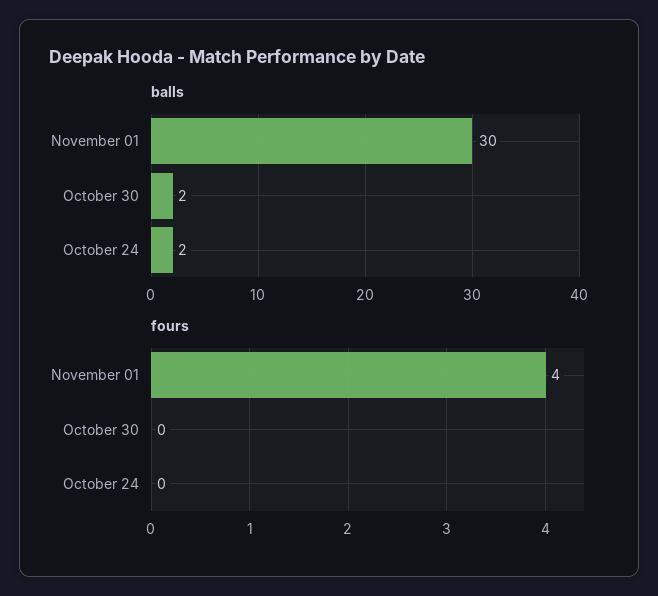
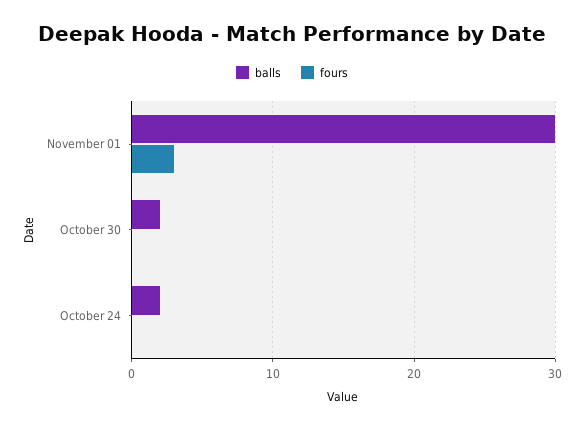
  {
    "balls": {
      "November 01": 30,
      "October 30": 2,
      "October 24": 2
    },
    "fours": {
-     "November 01": 4,
+     "November 01": 3,
      "October 30": 0,
      "October 24": 0
    }
  }

